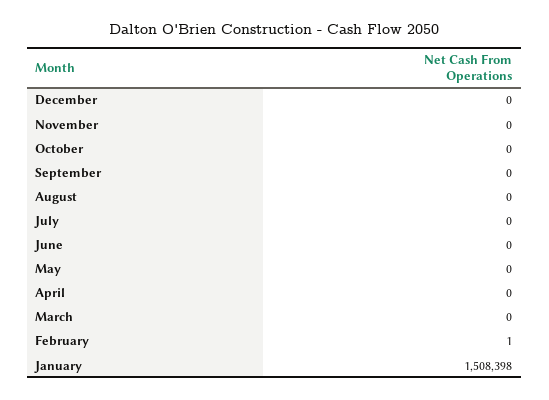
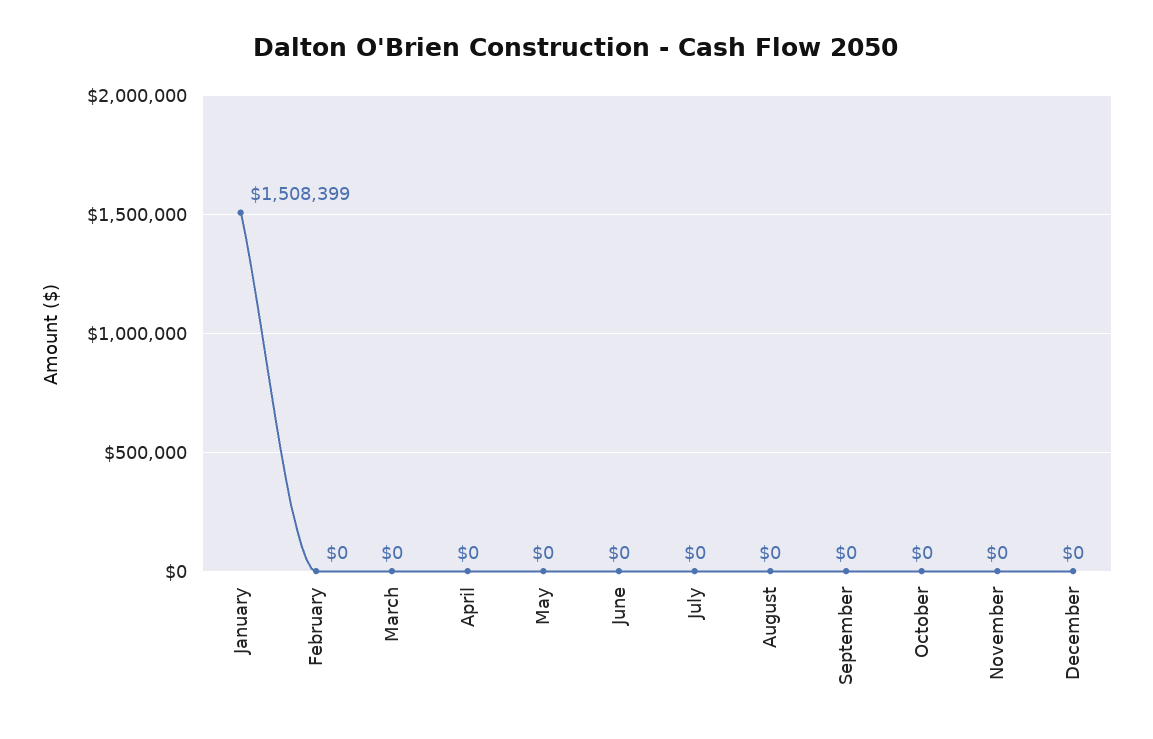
  {
    "December": 0,
    "November": 0,
    "October": 0,
    "September": 0,
    "August": 0,
    "July": 0,
    "June": 0,
    "May": 0,
    "April": 0,
    "March": 0,
-   "February": 1,
+   "February": 0,
-   "January": 1508398
+   "January": 1508399
  }

